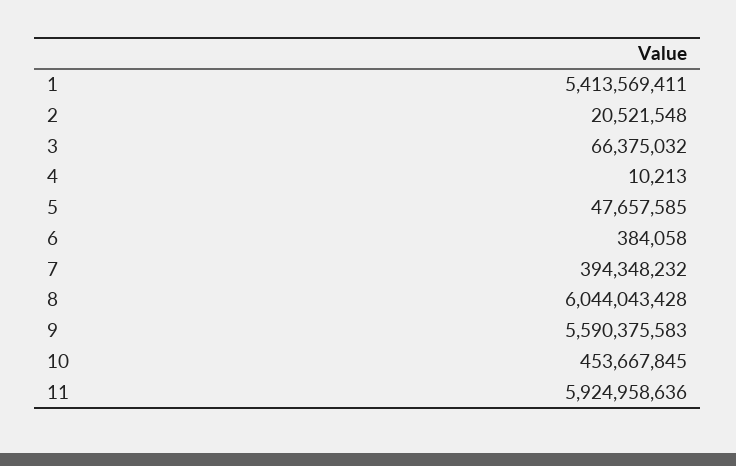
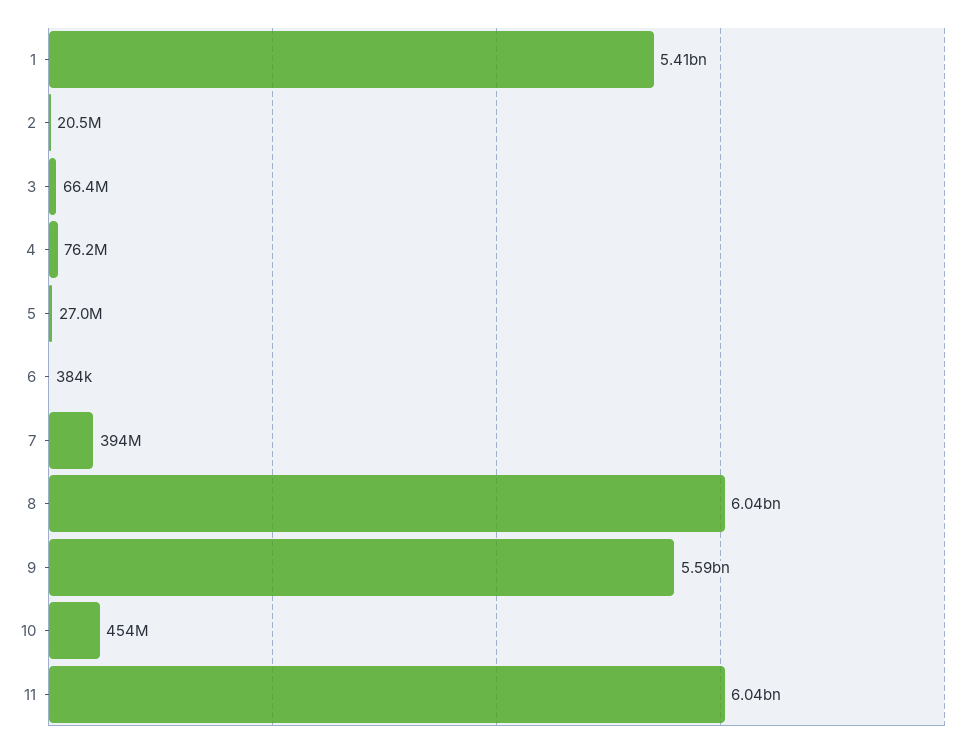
  {
    "1": 5413569411,
    "2": 20521548,
    "3": 66375032,
-   "4": 10213,
+   "4": 76200000,
-   "5": 47657585,
+   "5": 27000000,
    "6": 384058,
    "7": 394348232,
    "8": 6044043428,
    "9": 5590375583,
    "10": 453667845,
-   "11": 5924958636
+   "11": 6040000000
  }

